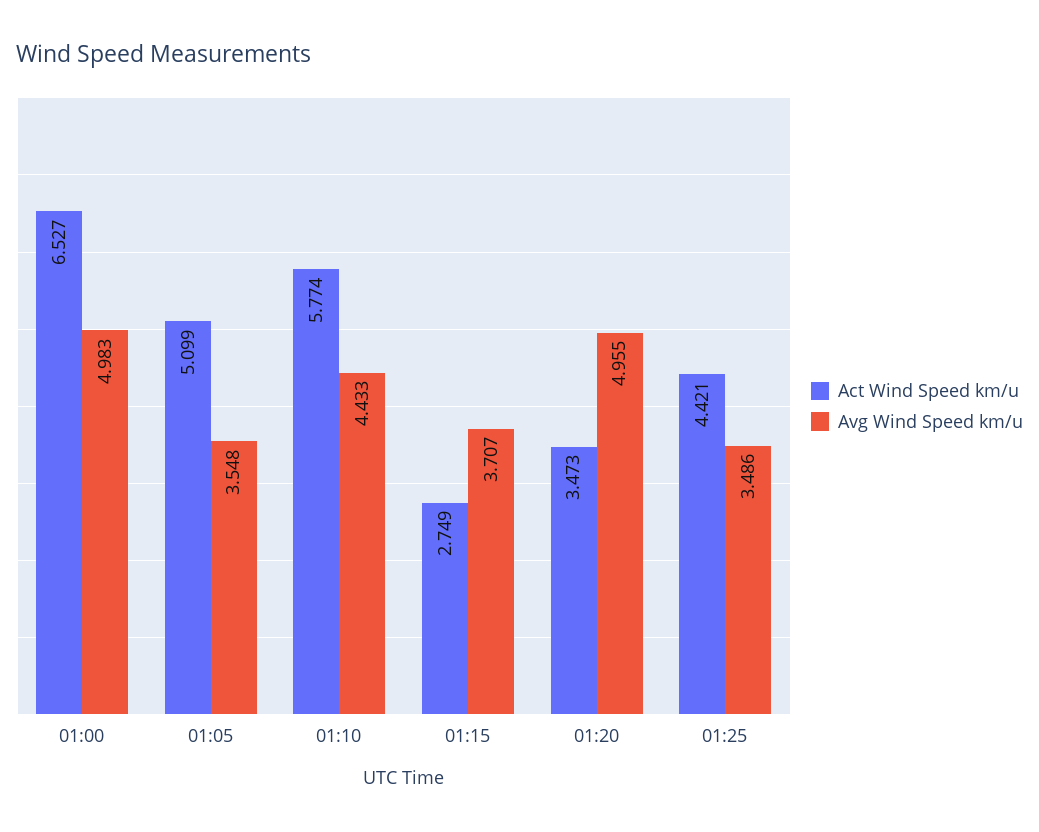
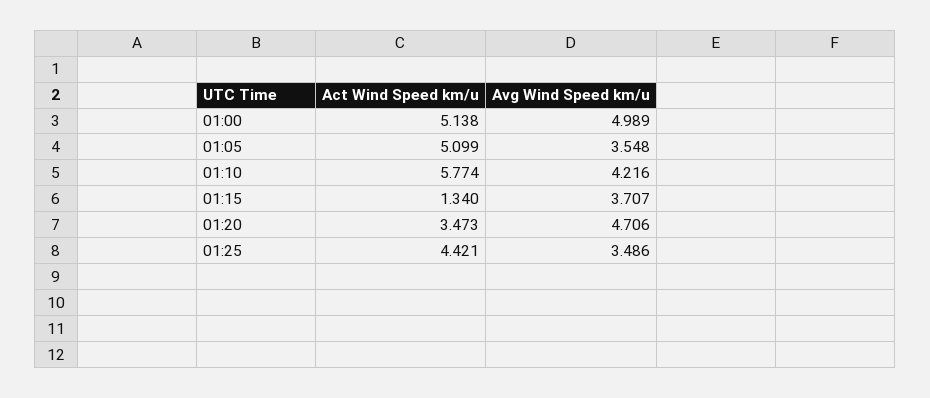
  {
    "Act Wind Speed km/u": {
-     "01:00": 6.527,
+     "01:00": 5.138,
      "01:05": 5.099,
      "01:10": 5.774,
-     "01:15": 2.749,
+     "01:15": 1.34,
      "01:20": 3.473,
      "01:25": 4.421
    },
    "Avg Wind Speed km/u": {
-     "01:00": 4.983,
+     "01:00": 4.989,
      "01:05": 3.548,
-     "01:10": 4.433,
+     "01:10": 4.216,
      "01:15": 3.707,
-     "01:20": 4.955,
+     "01:20": 4.706,
      "01:25": 3.486
    }
  }

